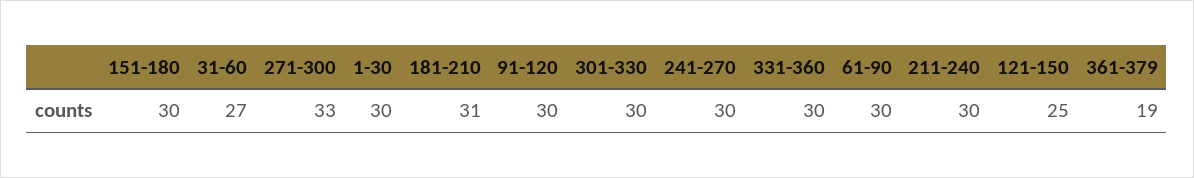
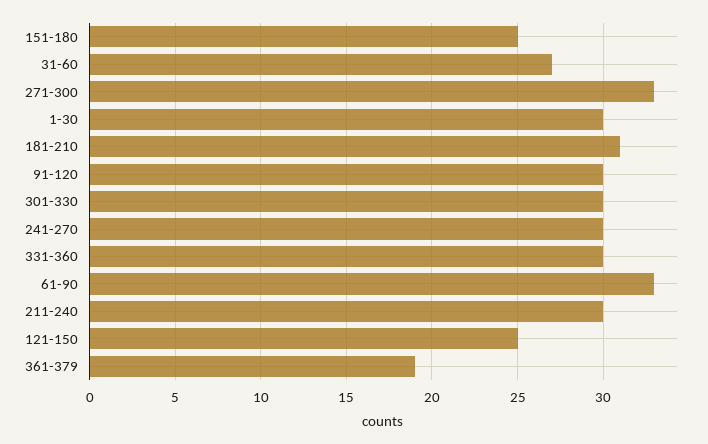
  {
-   "151-180": 30,
+   "151-180": 25,
    "31-60": 27,
    "271-300": 33,
    "1-30": 30,
    "181-210": 31,
    "91-120": 30,
    "301-330": 30,
    "241-270": 30,
    "331-360": 30,
-   "61-90": 30,
+   "61-90": 33,
    "211-240": 30,
    "121-150": 25,
    "361-379": 19
  }

